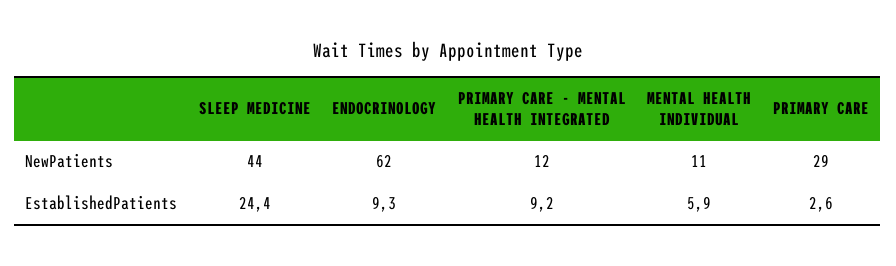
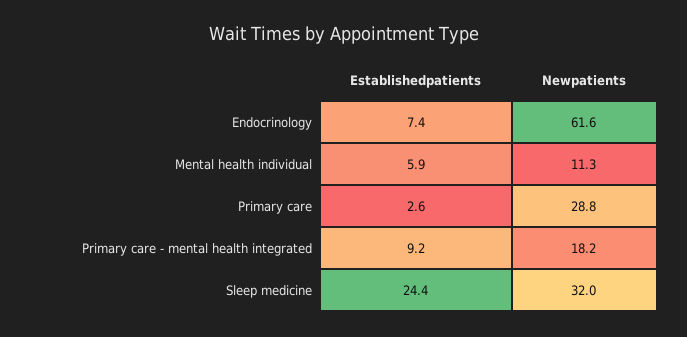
  {
    "SLEEP MEDICINE": {
-     "NewPatients": 44,
+     "NewPatients": 32,
      "EstablishedPatients": 24.4
    },
    "ENDOCRINOLOGY": {
      "NewPatients": 61.6,
-     "EstablishedPatients": 9.3
+     "EstablishedPatients": 7.4
    },
    "PRIMARY CARE - MENTAL HEALTH INTEGRATED": {
-     "NewPatients": 12,
+     "NewPatients": 18.2,
      "EstablishedPatients": 9.2
    },
    "MENTAL HEALTH INDIVIDUAL": {
      "NewPatients": 11.3,
      "EstablishedPatients": 5.9
    },
    "PRIMARY CARE": {
      "NewPatients": 28.8,
      "EstablishedPatients": 2.6
    }
  }

